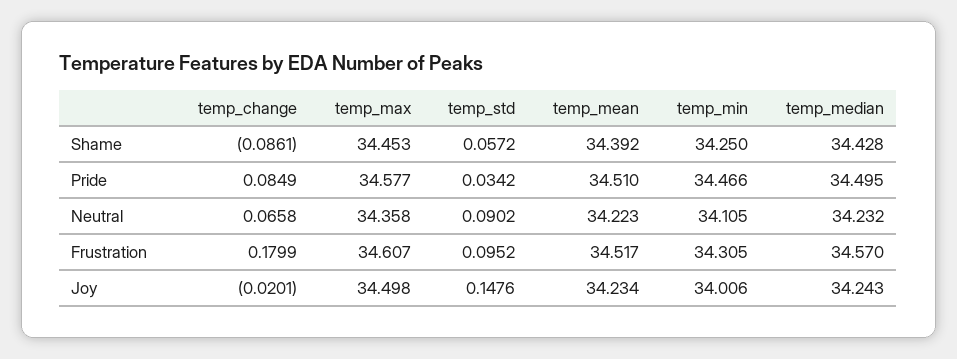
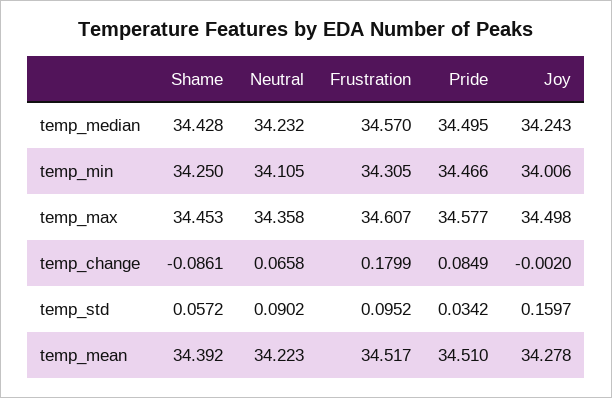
  {
    "temp_change": {
      "Shame": -0.0861,
      "Pride": 0.0849,
      "Neutral": 0.0658,
      "Frustration": 0.1799,
-     "Joy": -0.0201
+     "Joy": -0.002
    },
    "temp_max": {
      "Shame": 34.453,
      "Pride": 34.577,
      "Neutral": 34.358,
      "Frustration": 34.607,
      "Joy": 34.498
    },
    "temp_std": {
      "Shame": 0.0572,
      "Pride": 0.0342,
      "Neutral": 0.0902,
      "Frustration": 0.0952,
-     "Joy": 0.1476
+     "Joy": 0.1597
    },
    "temp_mean": {
      "Shame": 34.392,
      "Pride": 34.51,
      "Neutral": 34.223,
      "Frustration": 34.517,
-     "Joy": 34.234
+     "Joy": 34.278
    },
    "temp_min": {
      "Shame": 34.25,
      "Pride": 34.466,
      "Neutral": 34.105,
      "Frustration": 34.305,
      "Joy": 34.006
    },
    "temp_median": {
      "Shame": 34.428,
      "Pride": 34.495,
      "Neutral": 34.232,
      "Frustration": 34.57,
      "Joy": 34.243
    }
  }

